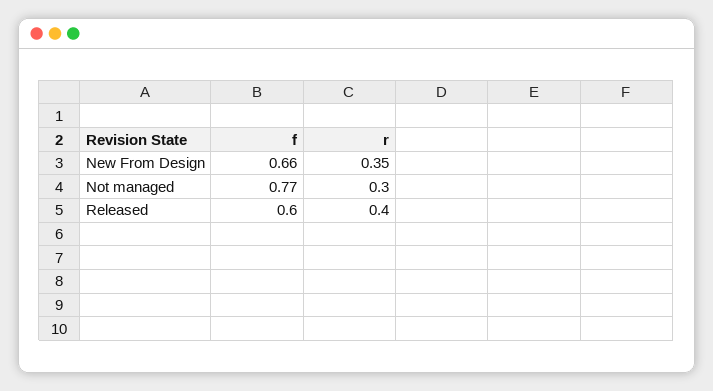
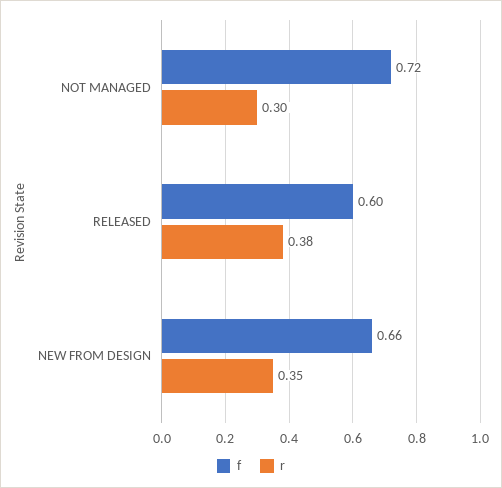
  {
    "f": {
      "New From Design": 0.66,
-     "Not managed": 0.77,
+     "Not managed": 0.72,
      "Released": 0.6
    },
    "r": {
      "New From Design": 0.35,
      "Not managed": 0.3,
-     "Released": 0.4
+     "Released": 0.38
    }
  }

